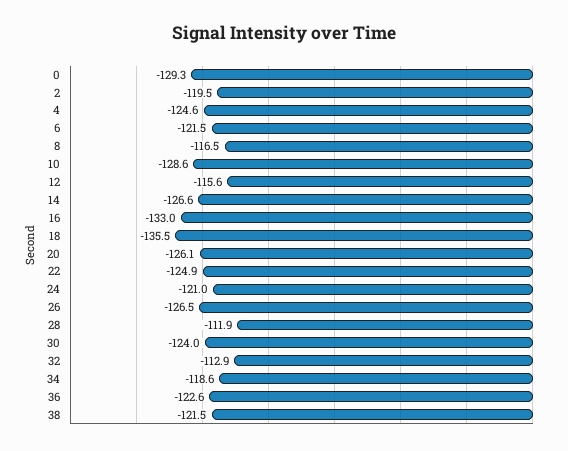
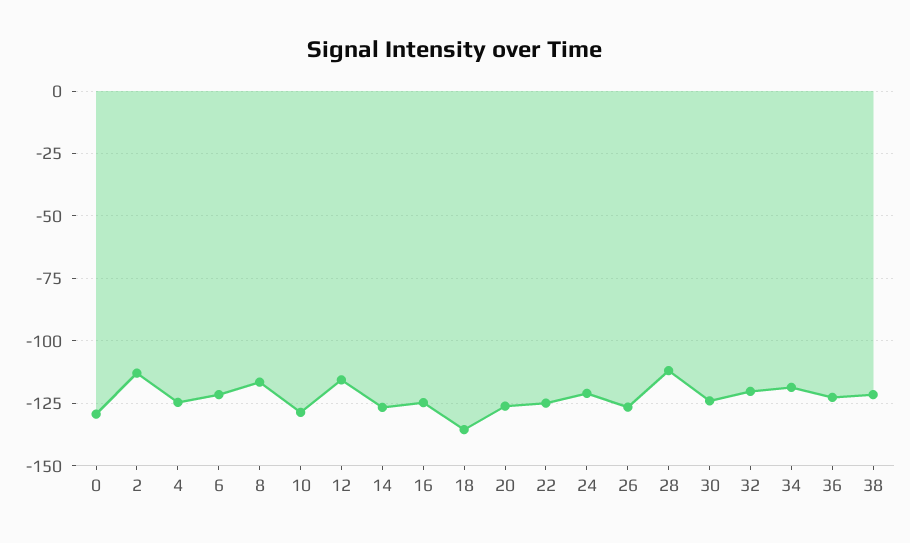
  {
    "0": -129.3,
-   "2": -119.5,
+   "2": -112.5,
    "4": -124.6,
    "6": -121.5,
    "8": -116.5,
    "10": -128.6,
    "12": -115.6,
    "14": -126.6,
-   "16": -133,
+   "16": -125,
    "18": -135.5,
    "20": -126.1,
    "22": -124.9,
    "24": -121,
    "26": -126.5,
    "28": -111.9,
    "30": -124,
-   "32": -112.9,
+   "32": -120,
    "34": -118.6,
    "36": -122.6,
    "38": -121.5
  }

